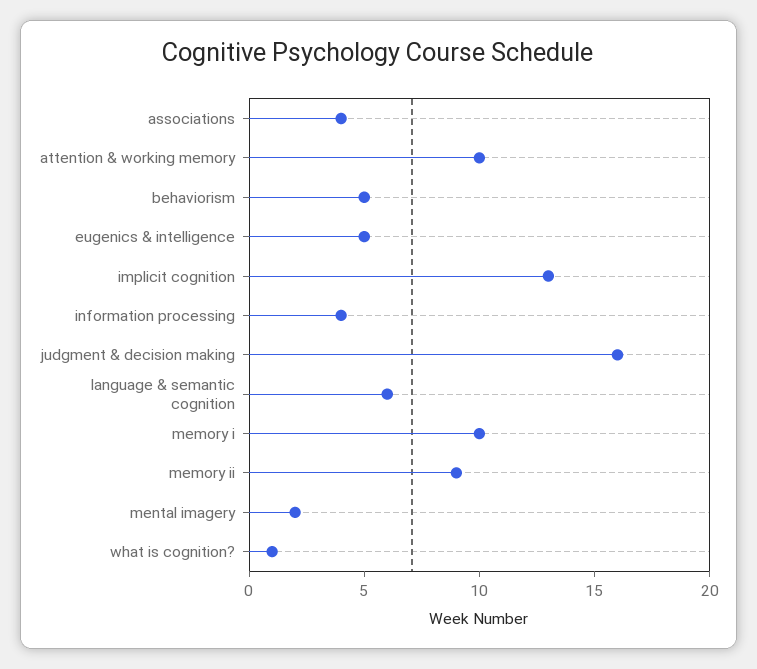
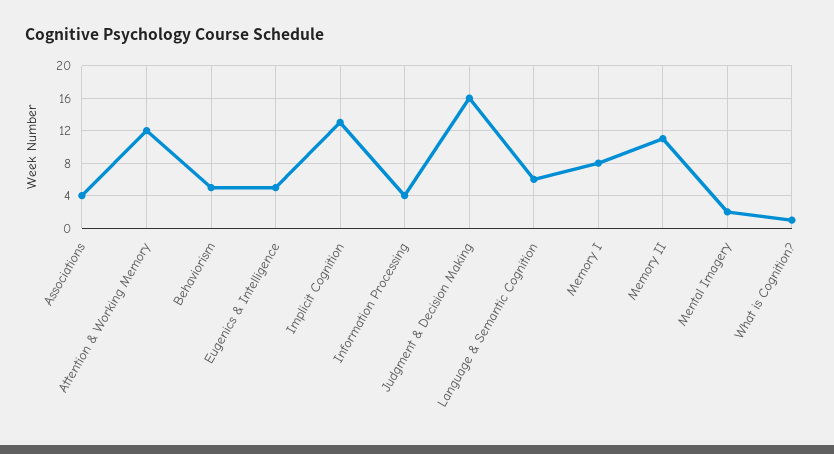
  {
    "associations": 4,
-   "attention & working memory": 10,
+   "attention & working memory": 12,
    "behaviorism": 5,
    "eugenics & intelligence": 5,
    "implicit cognition": 13,
    "information processing": 4,
    "judgment & decision making": 16,
    "language & semantic cognition": 6,
-   "memory i": 10,
+   "memory i": 8,
-   "memory ii": 9,
+   "memory ii": 11,
    "mental imagery": 2,
    "what is cognition?": 1
  }

